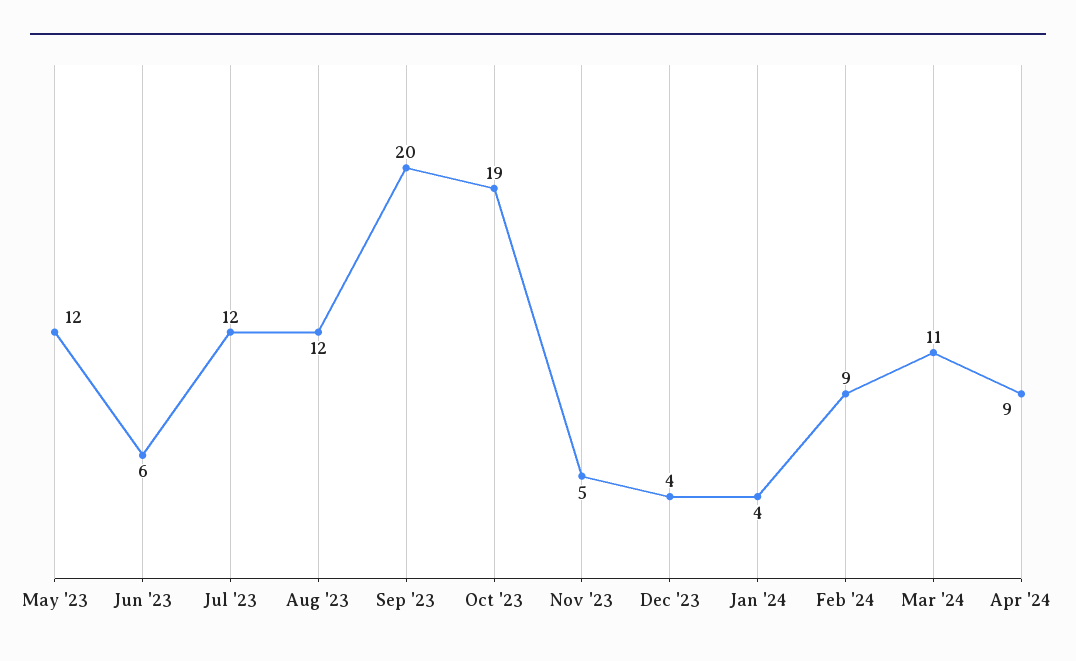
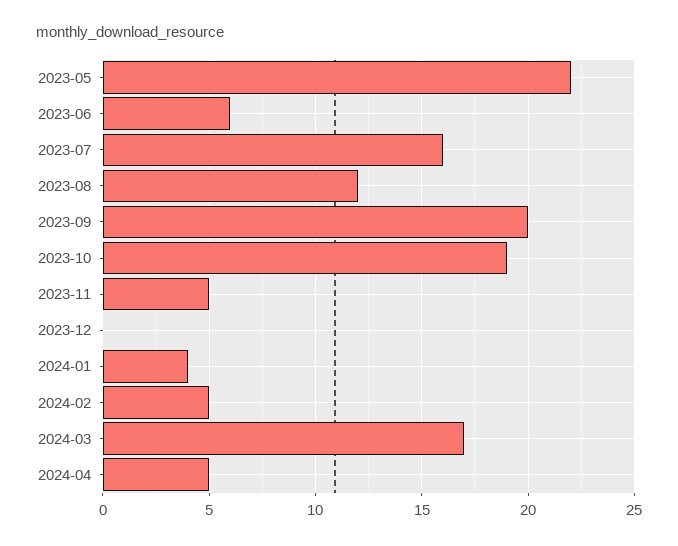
  {
-   "May '23": 12,
+   "May '23": 22,
    "Jun '23": 6,
-   "Jul '23": 12,
+   "Jul '23": 16,
    "Aug '23": 12,
    "Sep '23": 20,
    "Oct '23": 19,
    "Nov '23": 5,
-   "Dec '23": 4,
+   "Dec '23": 0,
    "Jan '24": 4,
-   "Feb '24": 9,
+   "Feb '24": 5,
-   "Mar '24": 11,
+   "Mar '24": 17,
-   "Apr '24": 9
+   "Apr '24": 5
  }

